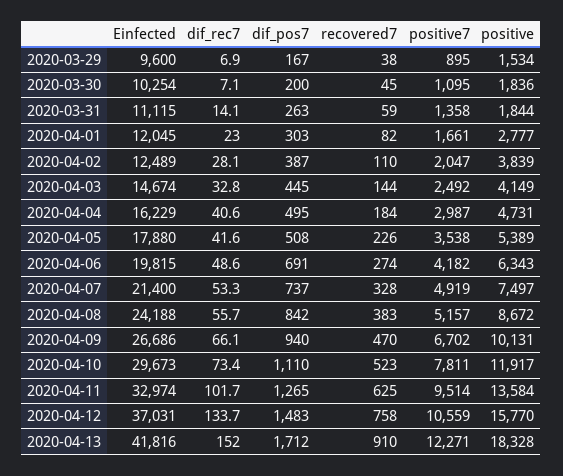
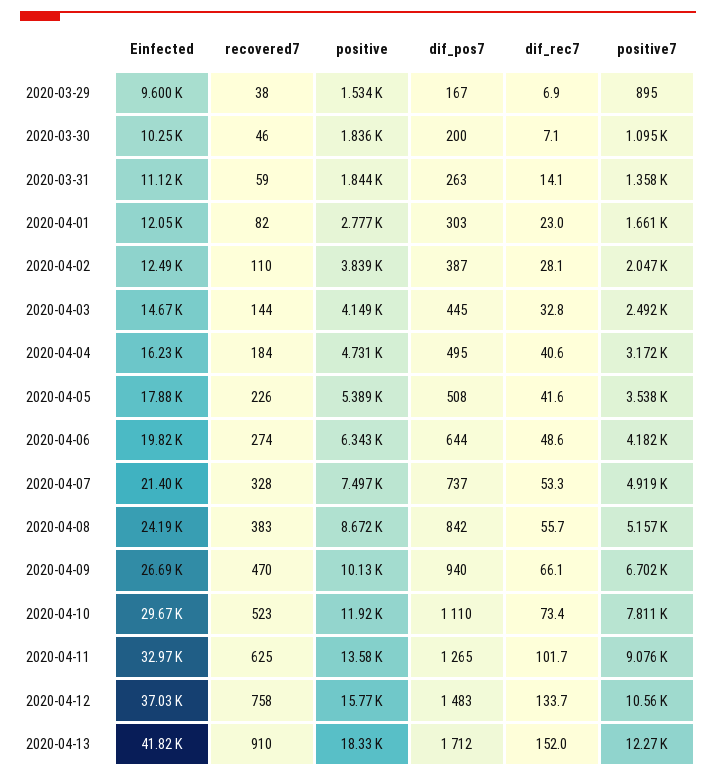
  {
    "Einfected": {
      "2020-03-29": 9600,
      "2020-03-30": 10254,
      "2020-03-31": 11115,
      "2020-04-01": 12045,
      "2020-04-02": 12489,
      "2020-04-03": 14674,
      "2020-04-04": 16229,
      "2020-04-05": 17880,
      "2020-04-06": 19815,
      "2020-04-07": 21400,
      "2020-04-08": 24188,
      "2020-04-09": 26686,
      "2020-04-10": 29673,
      "2020-04-11": 32974,
      "2020-04-12": 37031,
      "2020-04-13": 41816
    },
    "dif_rec7": {
      "2020-03-29": 6.9,
      "2020-03-30": 7.1,
      "2020-03-31": 14.1,
      "2020-04-01": 23,
      "2020-04-02": 28.1,
      "2020-04-03": 32.8,
      "2020-04-04": 40.6,
      "2020-04-05": 41.6,
      "2020-04-06": 48.6,
      "2020-04-07": 53.3,
      "2020-04-08": 55.7,
      "2020-04-09": 66.1,
      "2020-04-10": 73.4,
      "2020-04-11": 101.7,
      "2020-04-12": 133.7,
      "2020-04-13": 152
    },
    "dif_pos7": {
      "2020-03-29": 167,
      "2020-03-30": 200,
      "2020-03-31": 263,
      "2020-04-01": 303,
      "2020-04-02": 387,
      "2020-04-03": 445,
      "2020-04-04": 495,
      "2020-04-05": 508,
-     "2020-04-06": 691,
+     "2020-04-06": 644,
      "2020-04-07": 737,
      "2020-04-08": 842,
      "2020-04-09": 940,
      "2020-04-10": 1110,
      "2020-04-11": 1265,
      "2020-04-12": 1483,
      "2020-04-13": 1712
    },
    "recovered7": {
      "2020-03-29": 38,
-     "2020-03-30": 45,
+     "2020-03-30": 46,
      "2020-03-31": 59,
      "2020-04-01": 82,
      "2020-04-02": 110,
      "2020-04-03": 144,
      "2020-04-04": 184,
      "2020-04-05": 226,
      "2020-04-06": 274,
      "2020-04-07": 328,
      "2020-04-08": 383,
      "2020-04-09": 470,
      "2020-04-10": 523,
      "2020-04-11": 625,
      "2020-04-12": 758,
      "2020-04-13": 910
    },
    "positive7": {
      "2020-03-29": 895,
      "2020-03-30": 1095,
      "2020-03-31": 1358,
      "2020-04-01": 1661,
      "2020-04-02": 2047,
      "2020-04-03": 2492,
-     "2020-04-04": 2987,
+     "2020-04-04": 3172,
      "2020-04-05": 3538,
      "2020-04-06": 4182,
      "2020-04-07": 4919,
      "2020-04-08": 5157,
      "2020-04-09": 6702,
      "2020-04-10": 7811,
-     "2020-04-11": 9514,
+     "2020-04-11": 9076,
      "2020-04-12": 10559,
      "2020-04-13": 12271
    },
    "positive": {
      "2020-03-29": 1534,
      "2020-03-30": 1836,
      "2020-03-31": 1844,
      "2020-04-01": 2777,
      "2020-04-02": 3839,
      "2020-04-03": 4149,
      "2020-04-04": 4731,
      "2020-04-05": 5389,
      "2020-04-06": 6343,
      "2020-04-07": 7497,
      "2020-04-08": 8672,
      "2020-04-09": 10131,
      "2020-04-10": 11917,
      "2020-04-11": 13584,
      "2020-04-12": 15770,
      "2020-04-13": 18328
    }
  }

